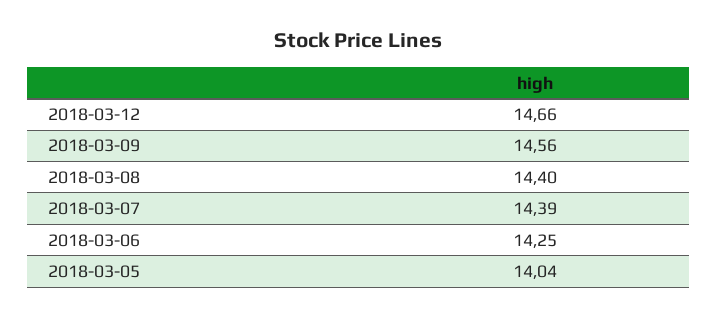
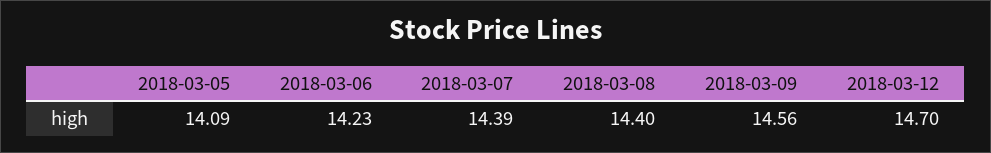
  {
-   "2018-03-12": 14.66,
+   "2018-03-12": 14.7,
    "2018-03-09": 14.56,
    "2018-03-08": 14.4,
    "2018-03-07": 14.39,
-   "2018-03-06": 14.25,
+   "2018-03-06": 14.23,
-   "2018-03-05": 14.04
+   "2018-03-05": 14.09
  }

